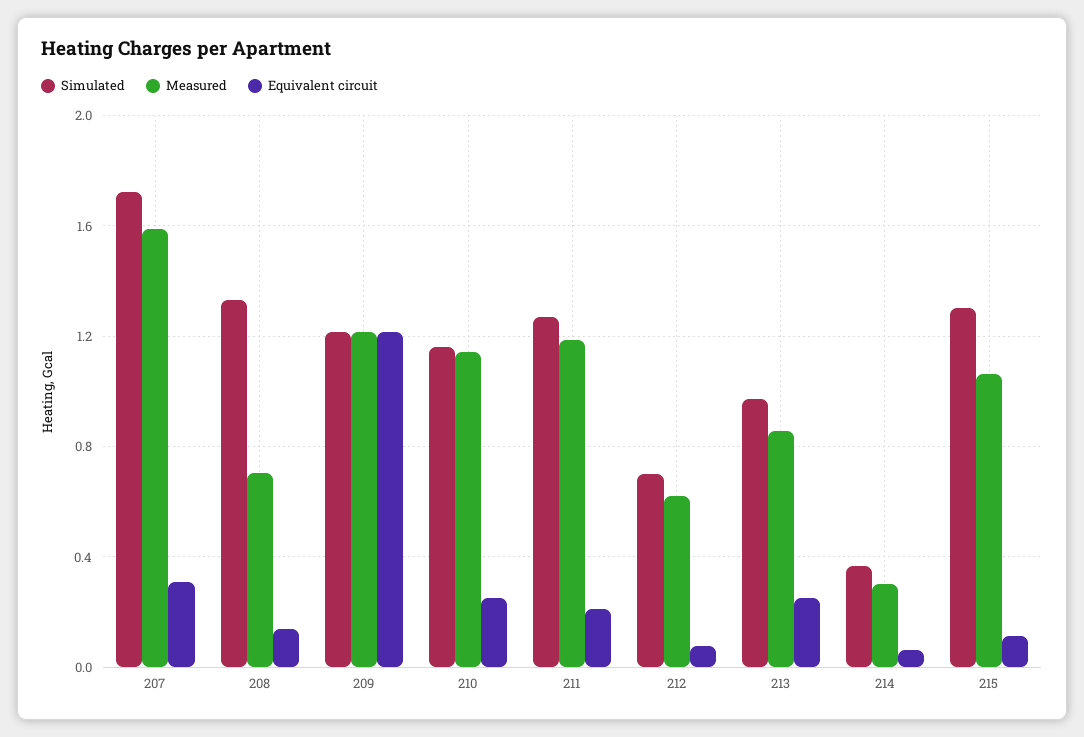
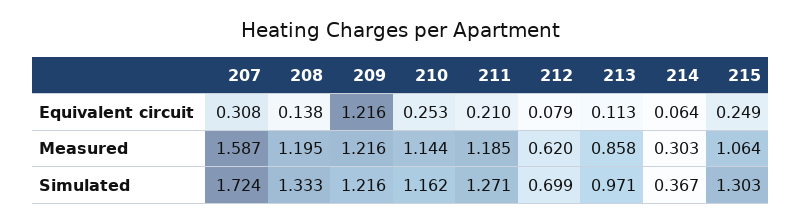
  {
    "Simulated": {
      "207": 1.724,
      "208": 1.333,
      "209": 1.216,
      "210": 1.162,
      "211": 1.271,
      "212": 0.699,
      "213": 0.971,
      "214": 0.367,
      "215": 1.303
    },
    "Measured": {
      "207": 1.587,
-     "208": 0.7,
+     "208": 1.195,
      "209": 1.216,
      "210": 1.144,
      "211": 1.185,
      "212": 0.62,
      "213": 0.858,
      "214": 0.303,
      "215": 1.064
    },
    "Equivalent circuit": {
      "207": 0.308,
      "208": 0.138,
      "209": 1.216,
      "210": 0.253,
      "211": 0.21,
      "212": 0.079,
-     "213": 0.25,
+     "213": 0.113,
      "214": 0.064,
-     "215": 0.1
+     "215": 0.249
    }
  }

